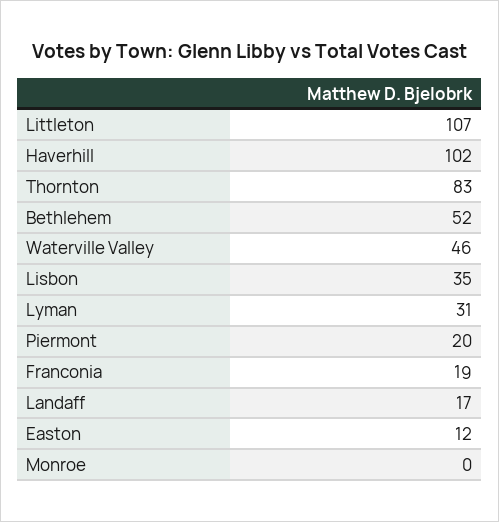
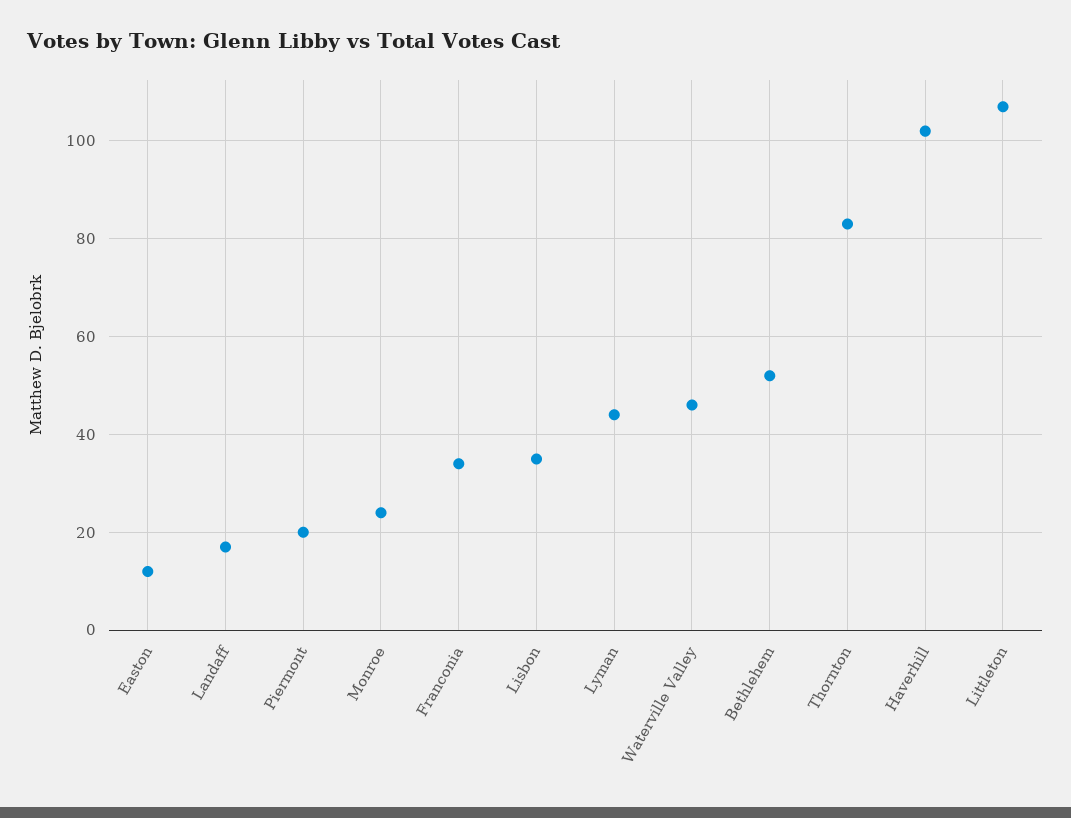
  {
    "Littleton": 107,
    "Haverhill": 102,
    "Thornton": 83,
    "Bethlehem": 52,
    "Waterville Valley": 46,
    "Lisbon": 35,
-   "Lyman": 31,
+   "Lyman": 45,
    "Piermont": 20,
-   "Franconia": 19,
+   "Franconia": 35,
    "Landaff": 17,
    "Easton": 12,
-   "Monroe": 0
+   "Monroe": 25
  }

